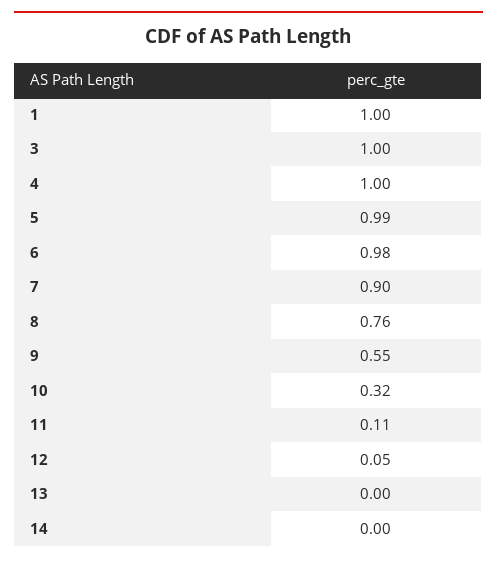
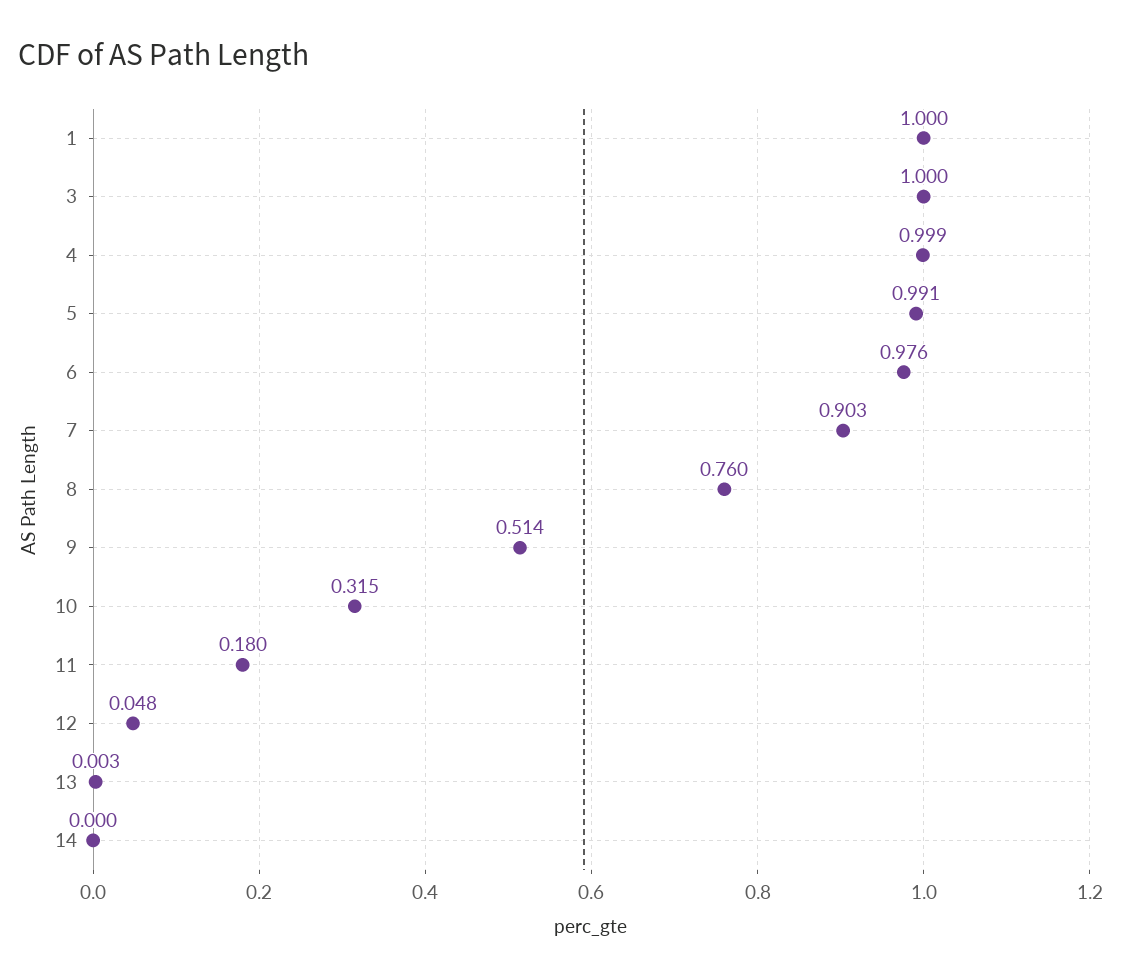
  {
    "1": 1,
    "3": 1,
    "4": 0.999,
    "5": 0.991,
    "6": 0.976,
    "7": 0.903,
    "8": 0.76,
-   "9": 0.55,
+   "9": 0.514,
    "10": 0.315,
-   "11": 0.11,
+   "11": 0.18,
    "12": 0.048,
    "13": 0.003,
    "14": 0
  }

